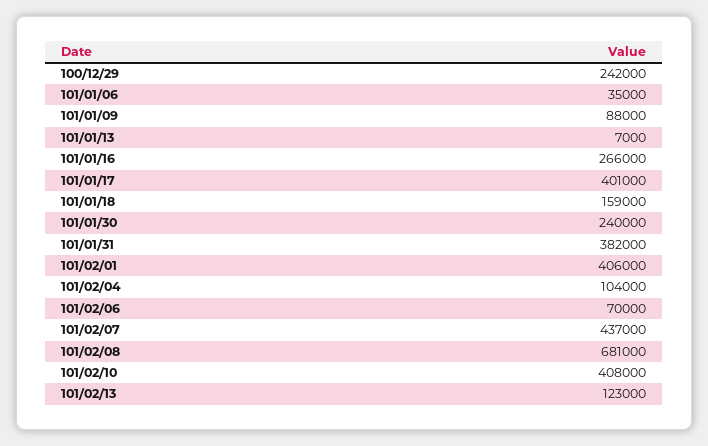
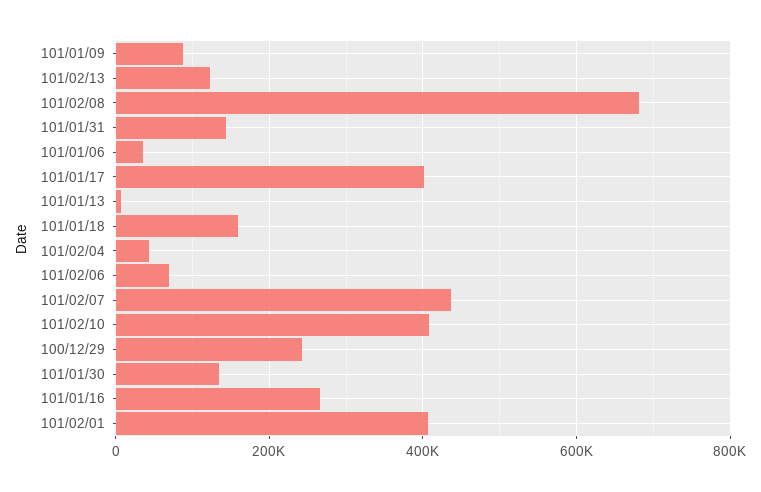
  {
    "100/12/29": 242000,
    "101/01/06": 35000,
    "101/01/09": 88000,
    "101/01/13": 7000,
    "101/01/16": 266000,
    "101/01/17": 401000,
    "101/01/18": 159000,
-   "101/01/30": 240000,
+   "101/01/30": 140000,
-   "101/01/31": 382000,
+   "101/01/31": 140000,
    "101/02/01": 406000,
-   "101/02/04": 104000,
+   "101/02/04": 40000,
    "101/02/06": 70000,
    "101/02/07": 437000,
    "101/02/08": 681000,
    "101/02/10": 408000,
    "101/02/13": 123000
  }

